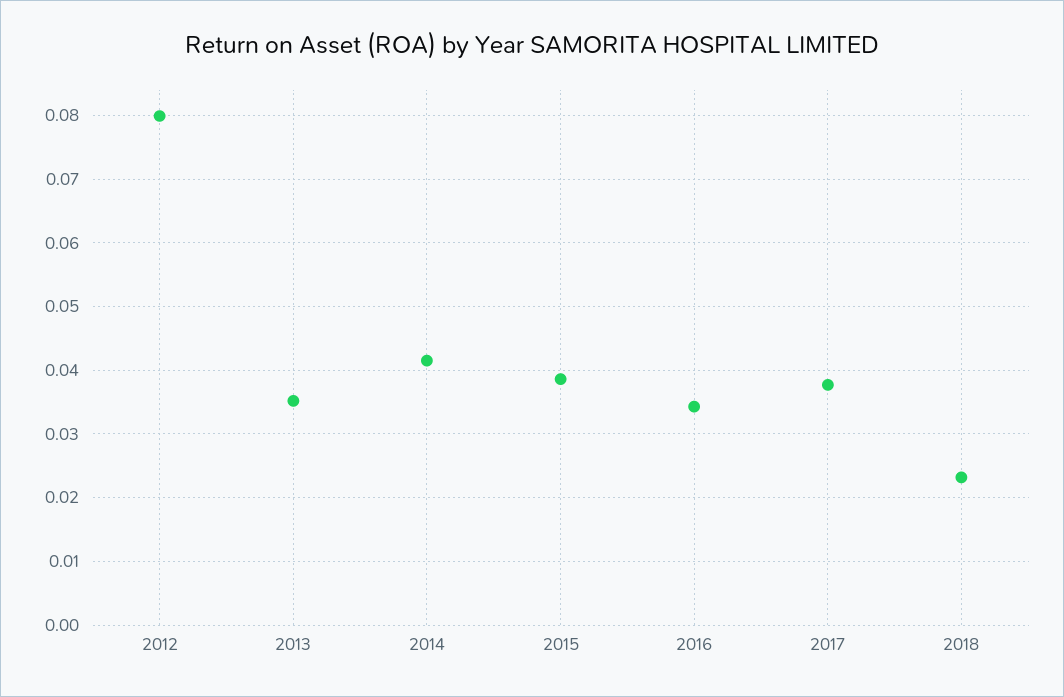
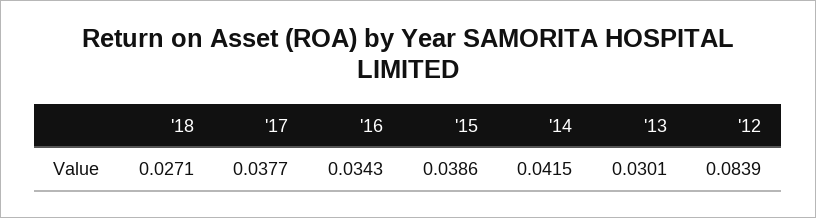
  {
-   "2012": 0.08,
+   "2012": 0.0839,
-   "2013": 0.035,
+   "2013": 0.0301,
    "2014": 0.0415,
    "2015": 0.0386,
    "2016": 0.0343,
    "2017": 0.0377,
-   "2018": 0.023
+   "2018": 0.0271
  }

